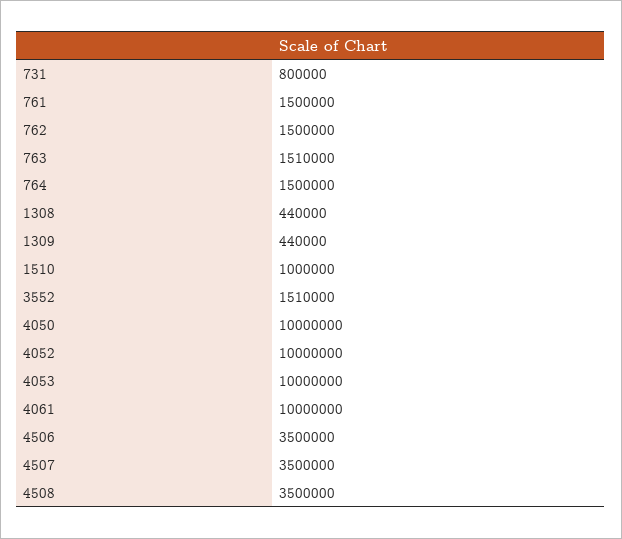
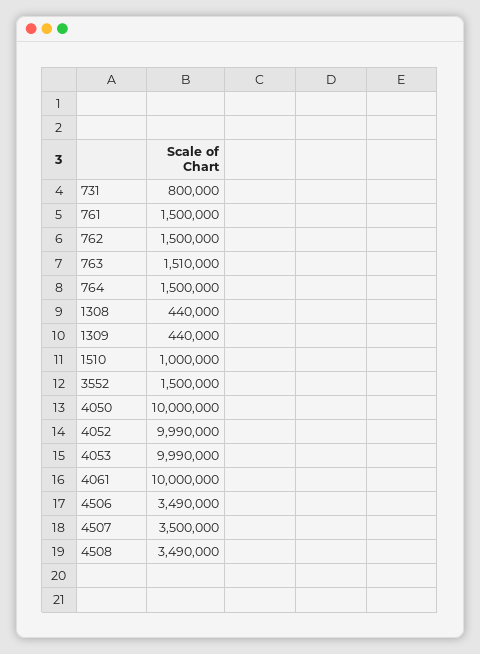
  {
    "731": 800000,
    "761": 1500000,
    "762": 1500000,
    "763": 1510000,
    "764": 1500000,
    "1308": 440000,
    "1309": 440000,
    "1510": 1000000,
-   "3552": 1510000,
+   "3552": 1500000,
    "4050": 10000000,
-   "4052": 10000000,
+   "4052": 9990000,
-   "4053": 10000000,
+   "4053": 9990000,
    "4061": 10000000,
-   "4506": 3500000,
+   "4506": 3490000,
    "4507": 3500000,
-   "4508": 3500000
+   "4508": 3490000
  }

